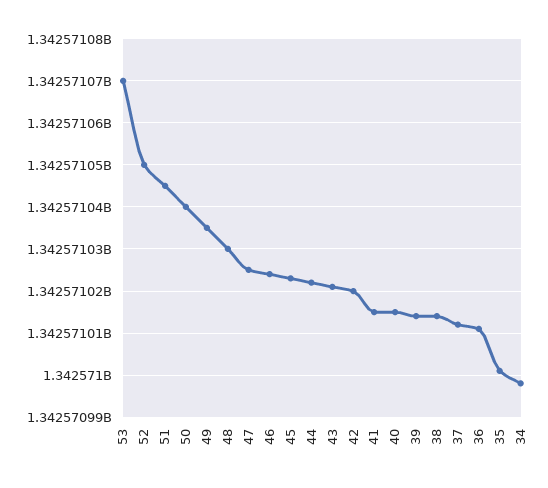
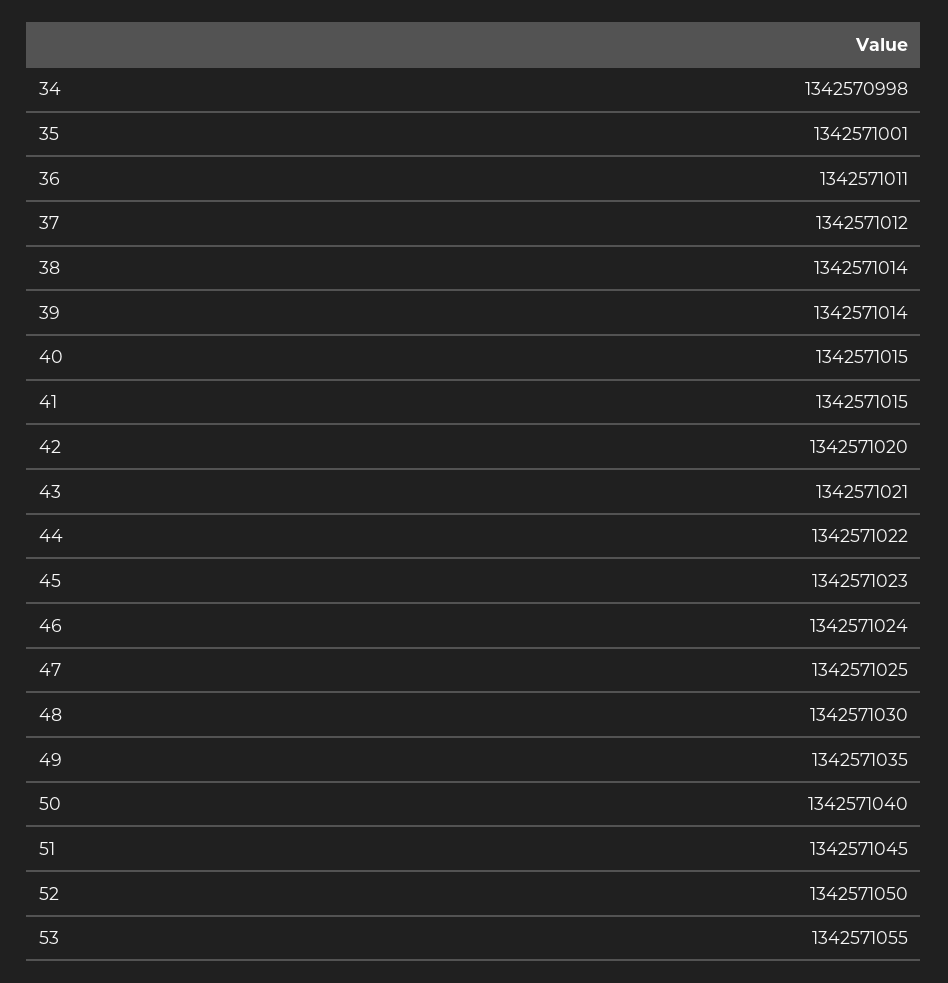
  {
-   "53": 1342571070,
+   "53": 1342571055,
    "52": 1342571050,
    "51": 1342571045,
    "50": 1342571040,
    "49": 1342571035,
    "48": 1342571030,
    "47": 1342571025,
    "46": 1342571024,
    "45": 1342571023,
    "44": 1342571022,
    "43": 1342571021,
    "42": 1342571020,
    "41": 1342571015,
    "40": 1342571015,
    "39": 1342571014,
    "38": 1342571014,
    "37": 1342571012,
    "36": 1342571011,
    "35": 1342571001,
    "34": 1342570998
  }

